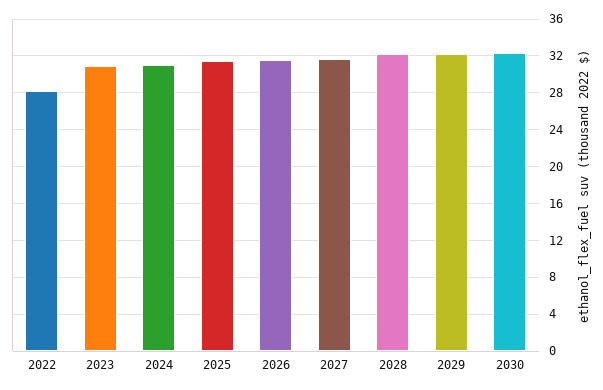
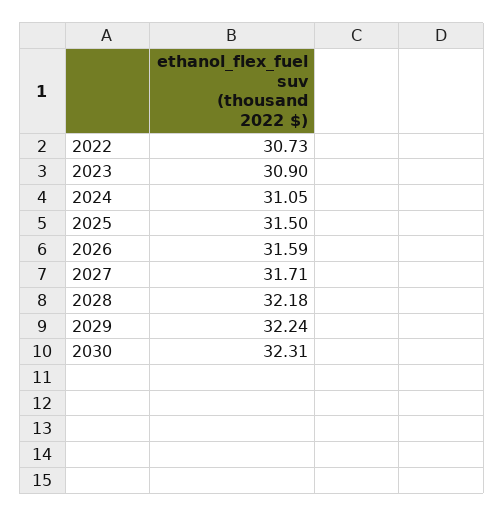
  {
-   "2022": 28,
+   "2022": 30.73,
    "2023": 30.9,
    "2024": 31.05,
    "2025": 31.5,
    "2026": 31.59,
    "2027": 31.71,
    "2028": 32.18,
    "2029": 32.24,
    "2030": 32.31
  }

